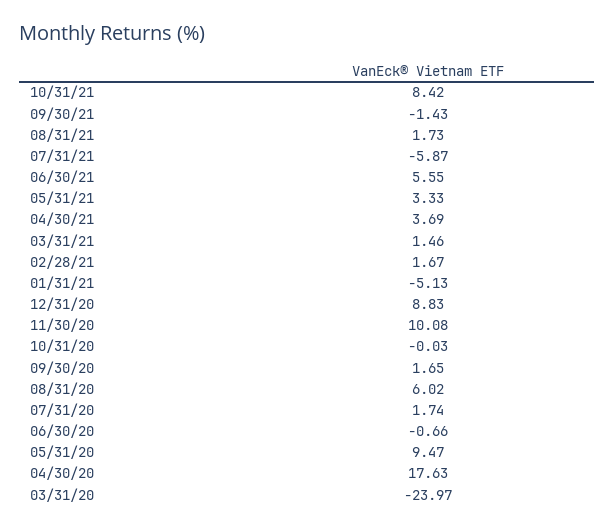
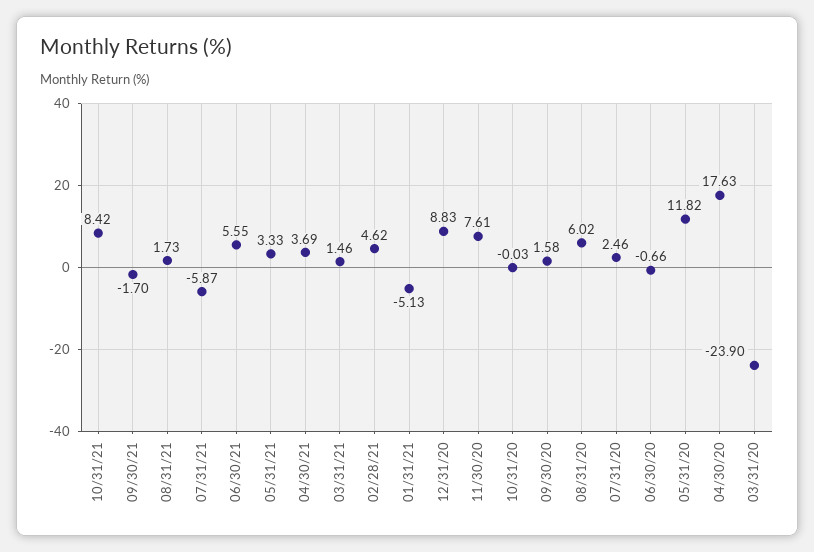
  {
    "10/31/21": 8.42,
-   "09/30/21": -1.43,
+   "09/30/21": -1.7,
    "08/31/21": 1.73,
    "07/31/21": -5.87,
    "06/30/21": 5.55,
    "05/31/21": 3.33,
    "04/30/21": 3.69,
    "03/31/21": 1.46,
-   "02/28/21": 1.67,
+   "02/28/21": 4.62,
    "01/31/21": -5.13,
    "12/31/20": 8.83,
-   "11/30/20": 10.08,
+   "11/30/20": 7.61,
    "10/31/20": -0.03,
-   "09/30/20": 1.65,
+   "09/30/20": 1.58,
    "08/31/20": 6.02,
-   "07/31/20": 1.74,
+   "07/31/20": 2.46,
    "06/30/20": -0.66,
-   "05/31/20": 9.47,
+   "05/31/20": 11.82,
    "04/30/20": 17.63,
-   "03/31/20": -23.97
+   "03/31/20": -23.9
  }

